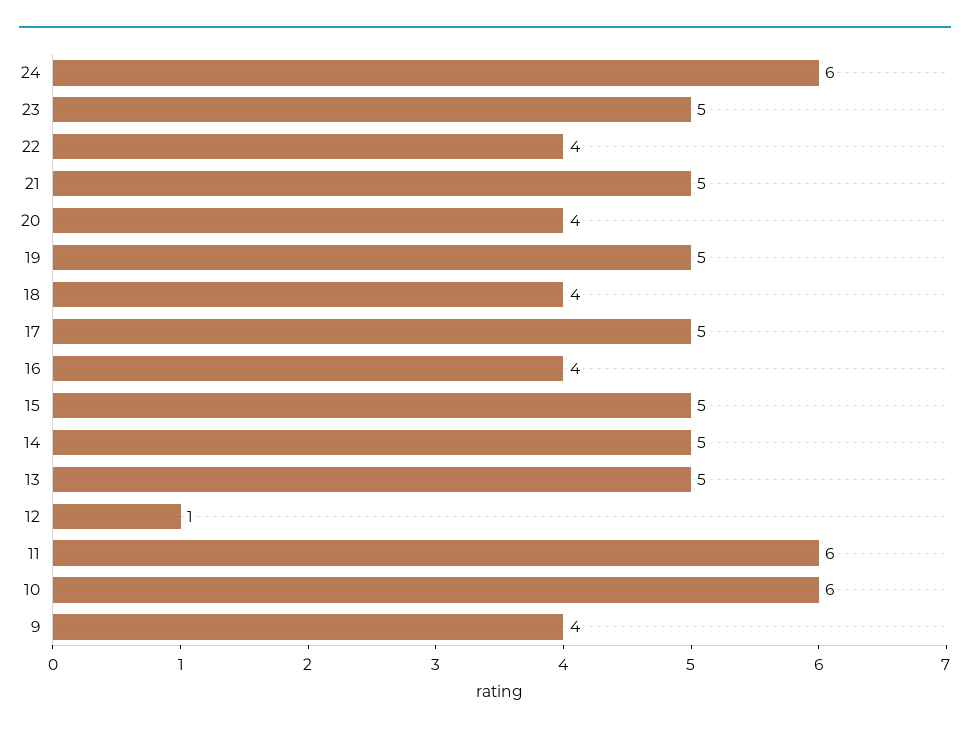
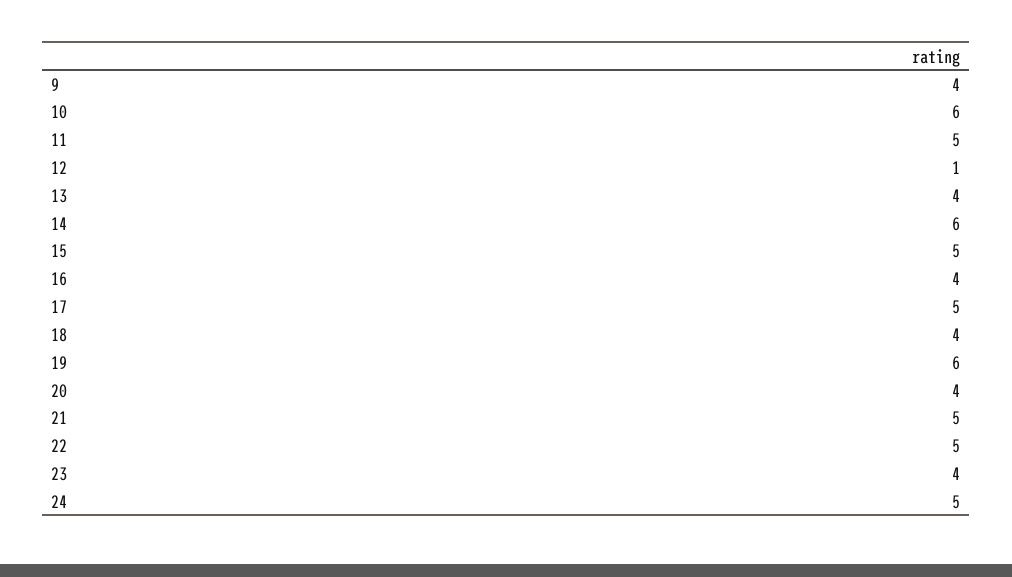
  {
-   "24": 6,
+   "24": 5,
-   "23": 5,
+   "23": 4,
-   "22": 4,
+   "22": 5,
    "21": 5,
    "20": 4,
-   "19": 5,
+   "19": 6,
    "18": 4,
    "17": 5,
    "16": 4,
    "15": 5,
-   "14": 5,
+   "14": 6,
-   "13": 5,
+   "13": 4,
    "12": 1,
-   "11": 6,
+   "11": 5,
    "10": 6,
    "9": 4
  }

